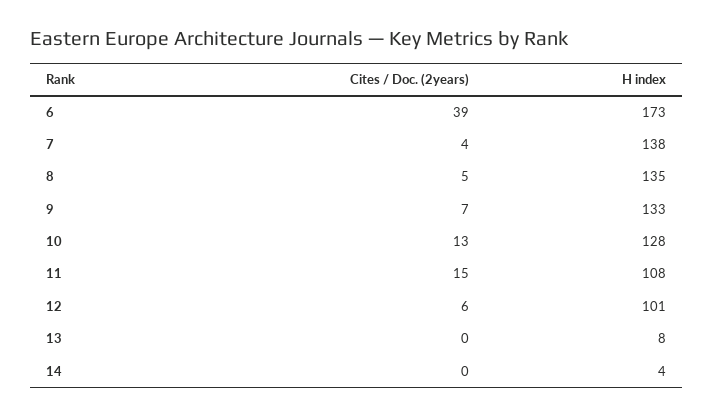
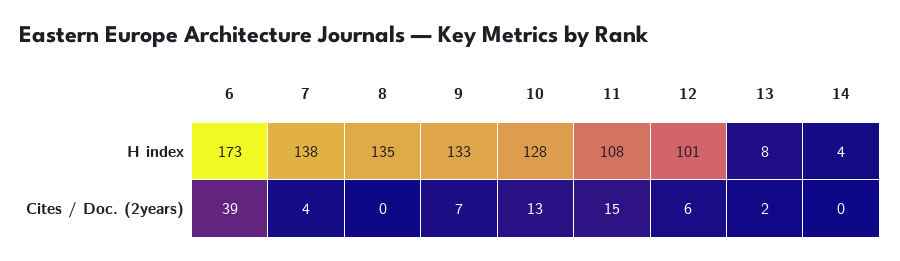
  {
    "Cites / Doc. (2years)": {
      "6": 39,
      "7": 4,
-     "8": 5,
+     "8": 0,
      "9": 7,
      "10": 13,
      "11": 15,
      "12": 6,
-     "13": 0,
+     "13": 2,
      "14": 0
    },
    "H index": {
      "6": 173,
      "7": 138,
      "8": 135,
      "9": 133,
      "10": 128,
      "11": 108,
      "12": 101,
      "13": 8,
      "14": 4
    }
  }

